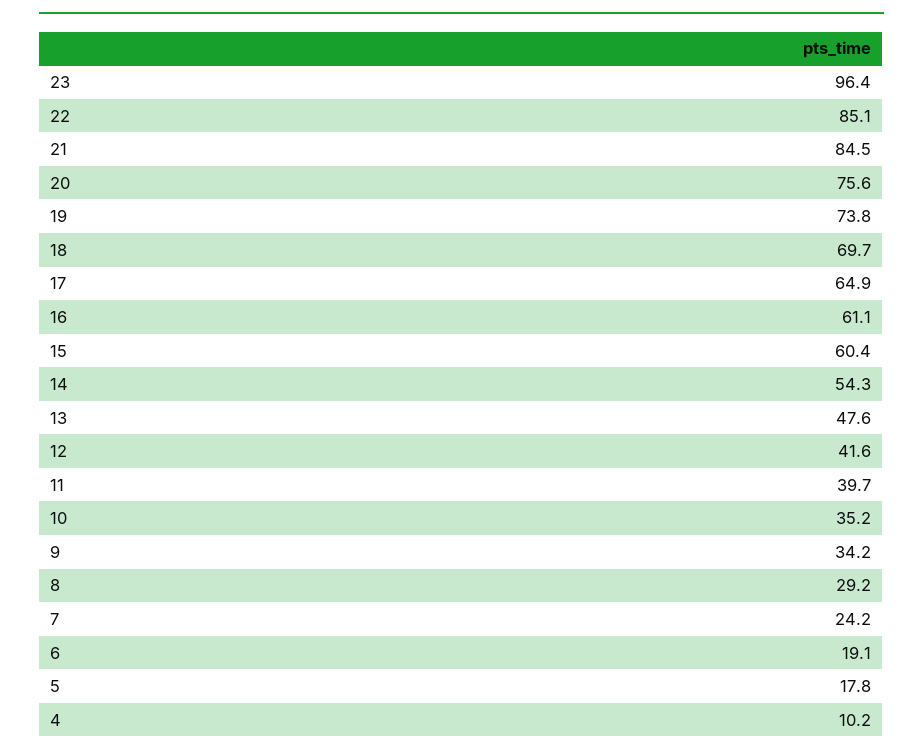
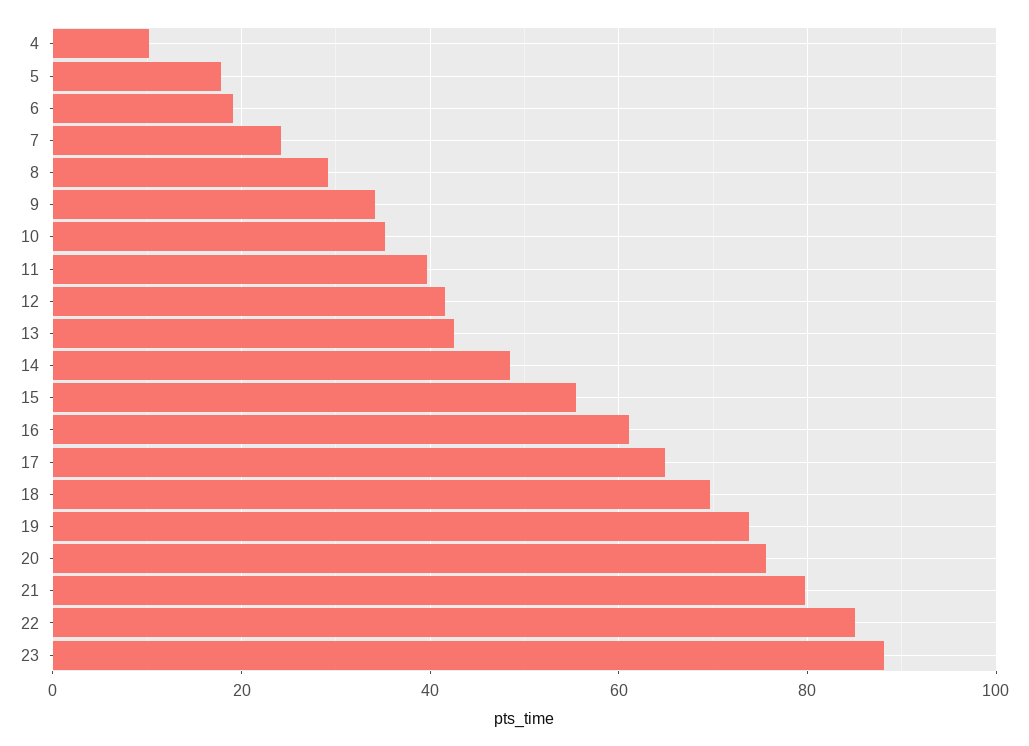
  {
-   "23": 96.4,
+   "23": 88,
    "22": 85.1,
-   "21": 84.5,
+   "21": 80,
    "20": 75.6,
    "19": 73.8,
    "18": 69.7,
    "17": 64.9,
    "16": 61.1,
-   "15": 60.4,
+   "15": 56,
-   "14": 54.3,
+   "14": 48,
-   "13": 47.6,
+   "13": 42,
    "12": 41.6,
    "11": 39.7,
    "10": 35.2,
    "9": 34.2,
    "8": 29.2,
    "7": 24.2,
    "6": 19.1,
    "5": 17.8,
    "4": 10.2
  }

